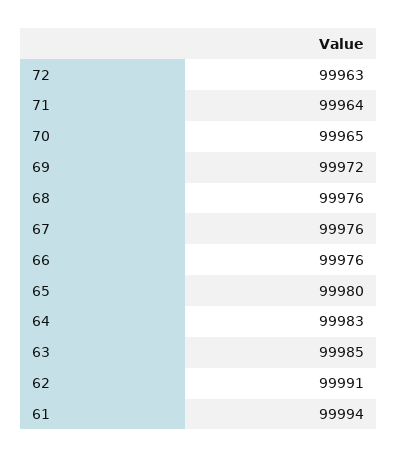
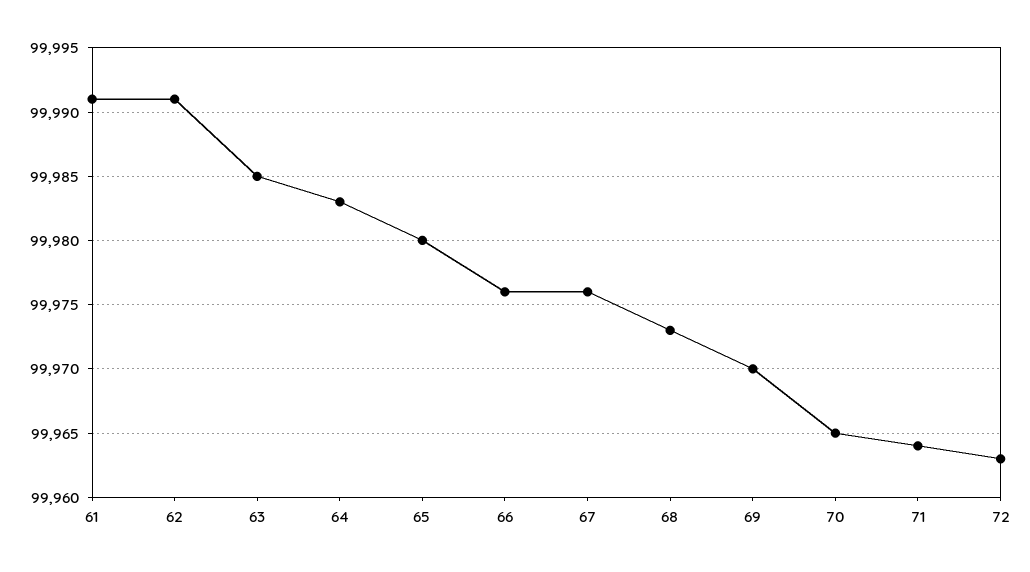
  {
    "72": 99963,
    "71": 99964,
    "70": 99965,
-   "69": 99972,
+   "69": 99970,
-   "68": 99976,
+   "68": 99973,
    "67": 99976,
    "66": 99976,
    "65": 99980,
    "64": 99983,
    "63": 99985,
    "62": 99991,
-   "61": 99994
+   "61": 99991
  }

